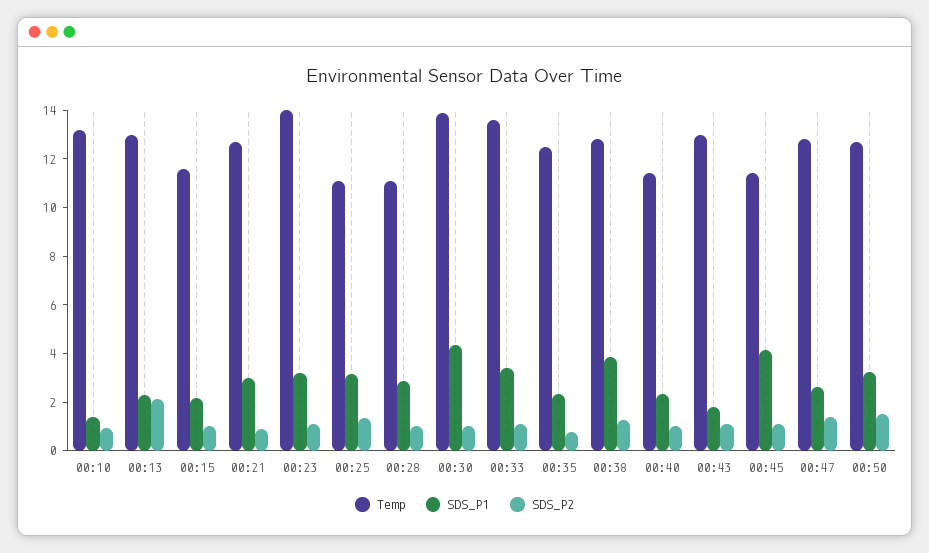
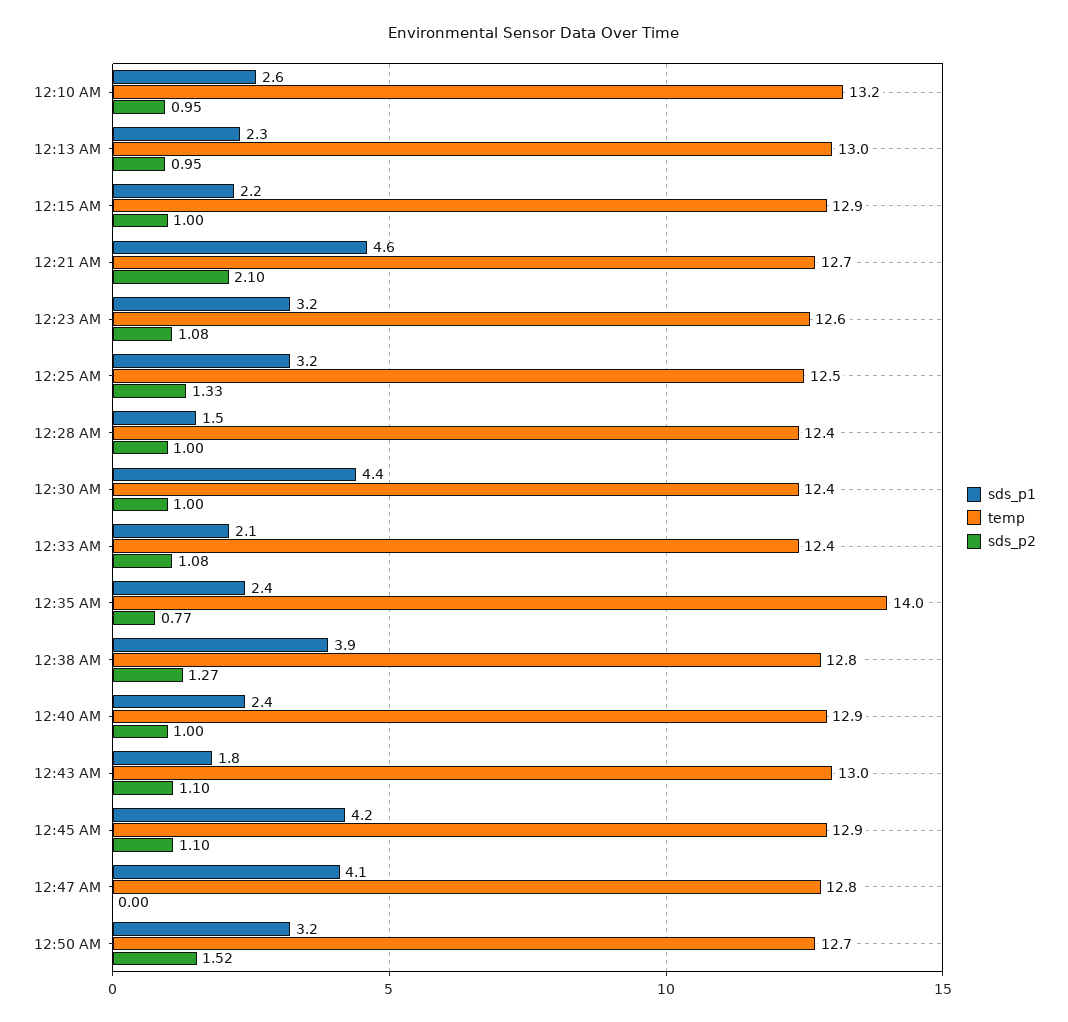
  {
    "Temp": {
      "00:10": 13.2,
      "00:13": 13,
-     "00:15": 11.5,
+     "00:15": 12.9,
      "00:21": 12.7,
-     "00:23": 14,
+     "00:23": 12.6,
-     "00:25": 11,
+     "00:25": 12.5,
-     "00:28": 11,
+     "00:28": 12.4,
-     "00:30": 14,
+     "00:30": 12.4,
-     "00:33": 13.5,
+     "00:33": 12.4,
-     "00:35": 12.5,
+     "00:35": 14,
      "00:38": 12.8,
-     "00:40": 11.5,
+     "00:40": 12.9,
      "00:43": 13,
-     "00:45": 11.5,
+     "00:45": 12.9,
      "00:47": 12.8,
      "00:50": 12.7
    },
    "SDS_P1": {
-     "00:10": 1.5,
+     "00:10": 2.6,
      "00:13": 2.3,
      "00:15": 2.2,
-     "00:21": 3,
+     "00:21": 4.6,
      "00:23": 3.2,
      "00:25": 3.2,
-     "00:28": 3,
+     "00:28": 1.5,
      "00:30": 4.4,
-     "00:33": 3.5,
+     "00:33": 2.1,
      "00:35": 2.4,
      "00:38": 3.9,
      "00:40": 2.4,
      "00:43": 1.8,
      "00:45": 4.2,
-     "00:47": 2.5,
+     "00:47": 4.1,
      "00:50": 3.2
    },
    "SDS_P2": {
      "00:10": 0.95,
-     "00:13": 2,
+     "00:13": 0.95,
      "00:15": 1,
-     "00:21": 1,
+     "00:21": 2.1,
      "00:23": 1.08,
      "00:25": 1.33,
      "00:28": 1,
      "00:30": 1,
      "00:33": 1.08,
      "00:35": 0.77,
      "00:38": 1.27,
      "00:40": 1,
      "00:43": 1.1,
      "00:45": 1.1,
-     "00:47": 1.5,
+     "00:47": 0,
      "00:50": 1.52
    }
  }

